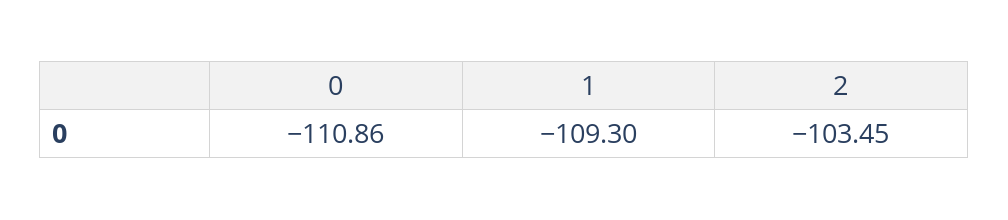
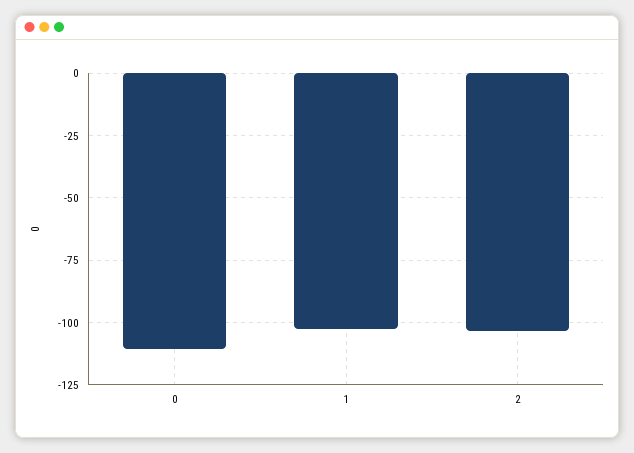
  {
    "0": -110.86,
-   "1": -109.3,
+   "1": -102.5,
    "2": -103.45
  }

